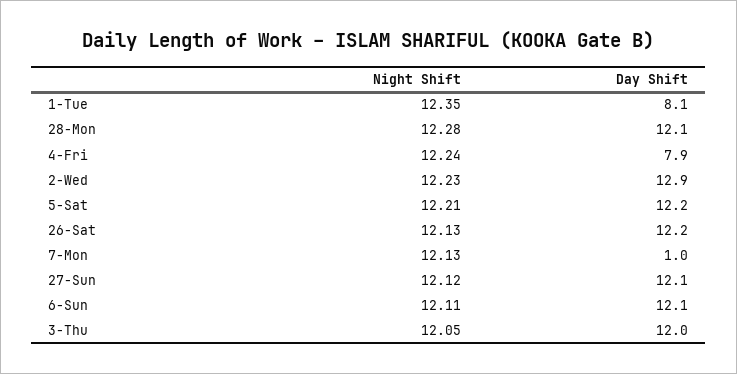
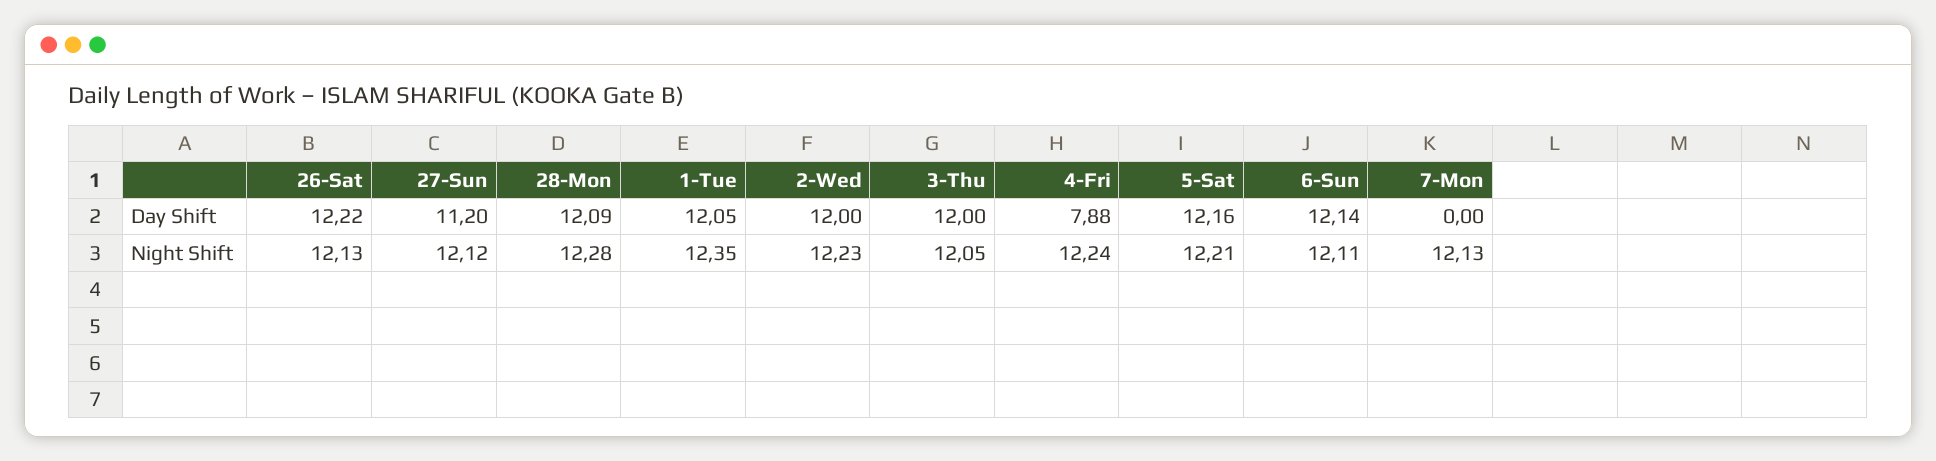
  {
    "Night Shift": {
      "1-Tue": 12.35,
      "28-Mon": 12.28,
      "4-Fri": 12.24,
      "2-Wed": 12.23,
      "5-Sat": 12.21,
      "26-Sat": 12.13,
      "7-Mon": 12.13,
      "27-Sun": 12.12,
      "6-Sun": 12.11,
      "3-Thu": 12.05
    },
    "Day Shift": {
-     "1-Tue": 8.1,
+     "1-Tue": 12.05,
      "28-Mon": 12.09,
      "4-Fri": 7.88,
-     "2-Wed": 12.9,
+     "2-Wed": 12,
      "5-Sat": 12.16,
      "26-Sat": 12.22,
-     "7-Mon": 1,
+     "7-Mon": 0,
-     "27-Sun": 12.1,
+     "27-Sun": 11.2,
      "6-Sun": 12.14,
      "3-Thu": 12
    }
  }

